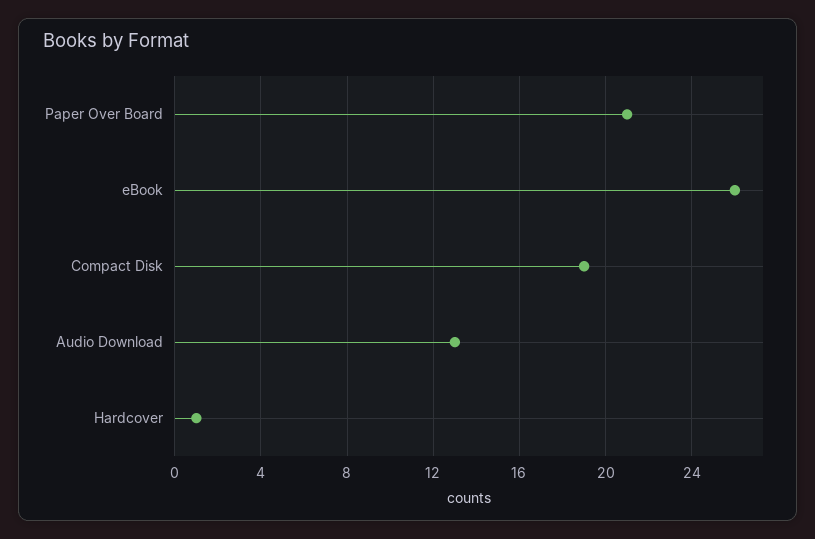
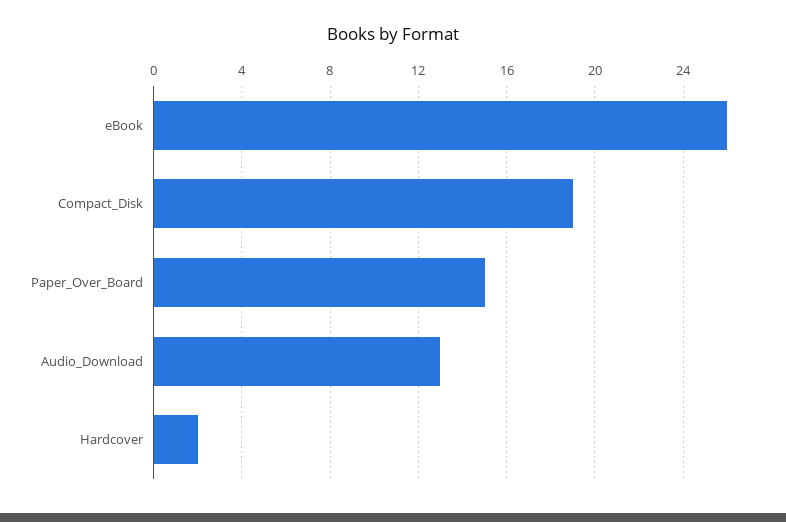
  {
-   "Paper Over Board": 21,
+   "Paper Over Board": 15,
    "eBook": 26,
    "Compact Disk": 19,
    "Audio Download": 13,
-   "Hardcover": 1
+   "Hardcover": 2
  }

